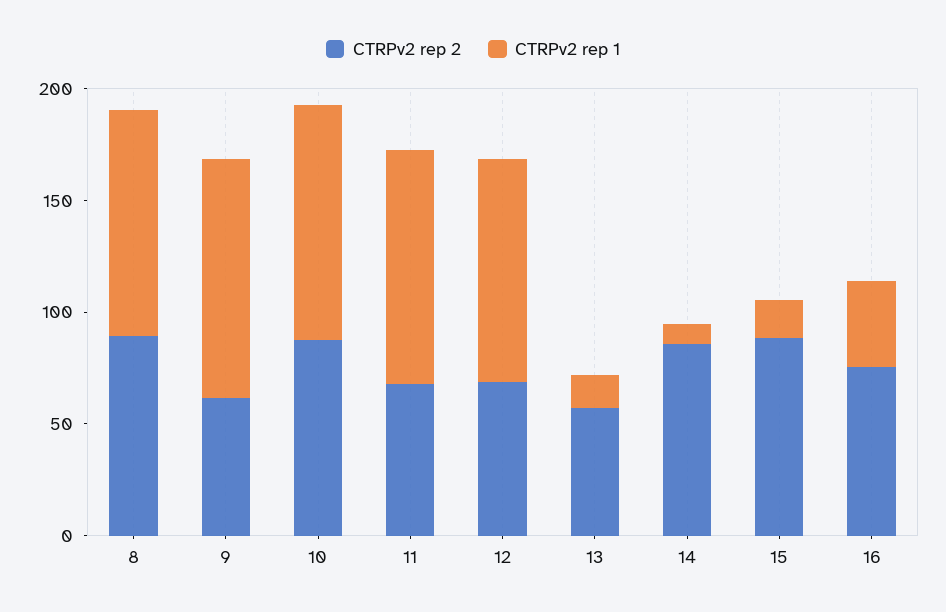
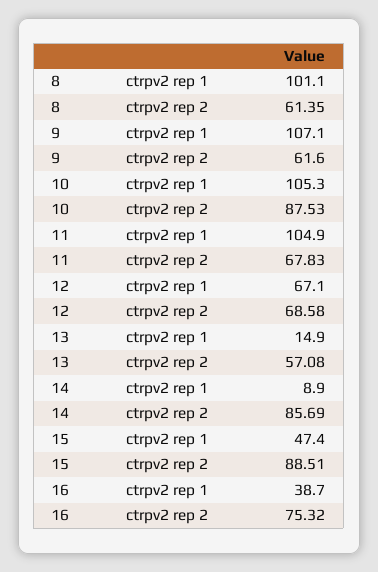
  {
    "CTRPv2 rep 2": {
-     "8": 90,
+     "8": 61.35,
      "9": 61.6,
      "10": 87.53,
      "11": 67.83,
      "12": 68.58,
      "13": 57.08,
      "14": 85.69,
      "15": 88.51,
      "16": 75.32
    },
    "CTRPv2 rep 1": {
      "8": 101.1,
      "9": 107.1,
      "10": 105.3,
      "11": 104.9,
-     "12": 100,
+     "12": 67.1,
      "13": 14.9,
      "14": 8.9,
-     "15": 20,
+     "15": 47.4,
      "16": 38.7
    }
  }

